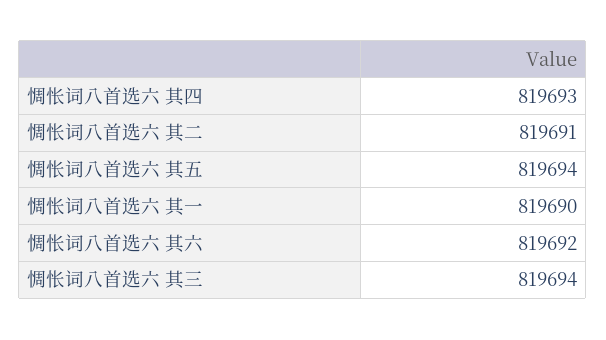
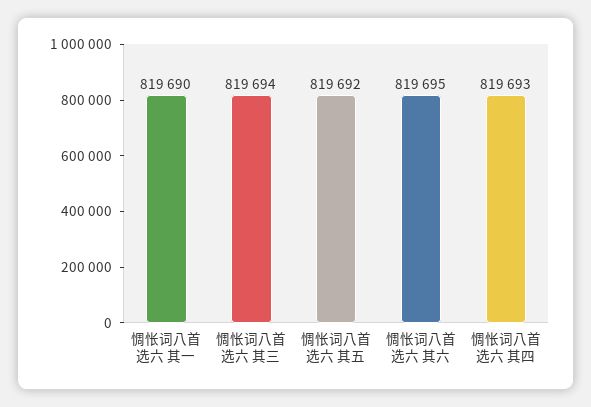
  {
    "惆怅词八首选六 其四": 819693,
-   "惆怅词八首选六 其二": 819691,
-   "惆怅词八首选六 其五": 819694,
+   "惆怅词八首选六 其五": 819692,
    "惆怅词八首选六 其一": 819690,
-   "惆怅词八首选六 其六": 819692,
+   "惆怅词八首选六 其六": 819695,
    "惆怅词八首选六 其三": 819694
  }

